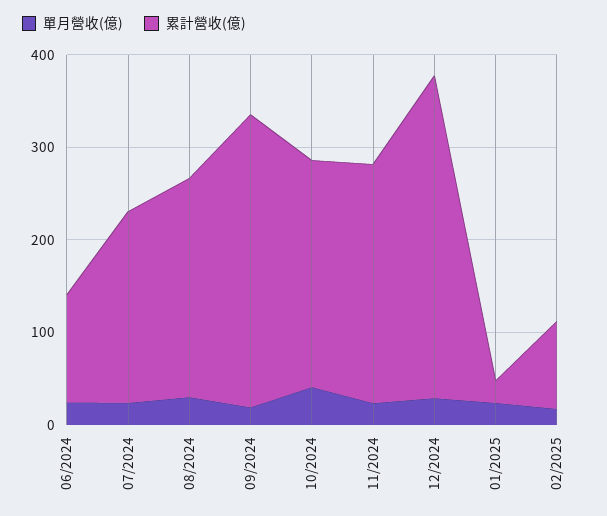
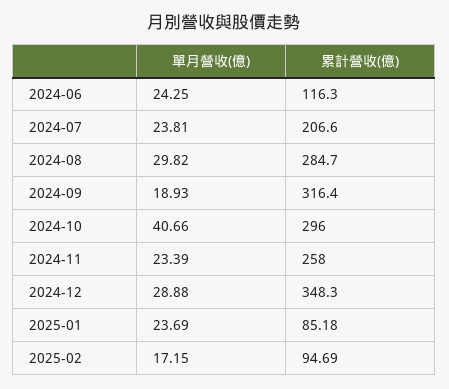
  {
    "單月營收(億)": {
      "06/2024": 24.25,
      "07/2024": 23.81,
      "08/2024": 29.82,
      "09/2024": 18.93,
      "10/2024": 40.66,
      "11/2024": 23.39,
      "12/2024": 28.88,
      "01/2025": 23.69,
      "02/2025": 17.15
    },
    "累計營收(億)": {
      "06/2024": 116.3,
      "07/2024": 206.6,
-     "08/2024": 240,
+     "08/2024": 284.7,
      "09/2024": 316.4,
-     "10/2024": 240,
+     "10/2024": 296,
      "11/2024": 258,
      "12/2024": 348.3,
-     "01/2025": 20,
+     "01/2025": 85.18,
      "02/2025": 94.69
    }
  }

